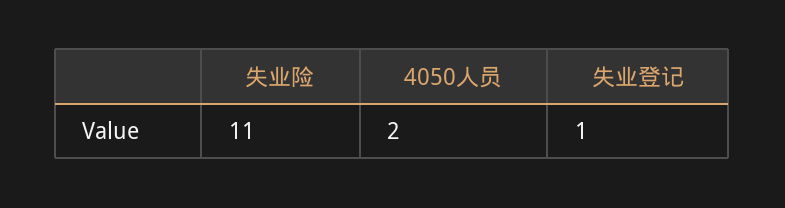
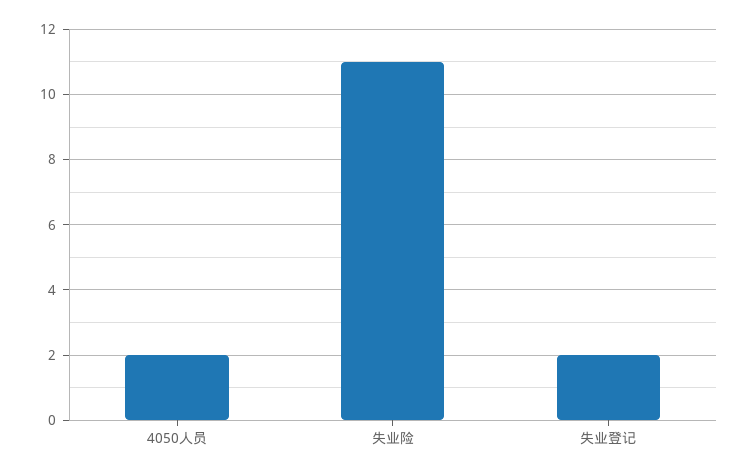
  {
    "失业险": 11,
    "4050人员": 2,
-   "失业登记": 1
+   "失业登记": 2
  }

